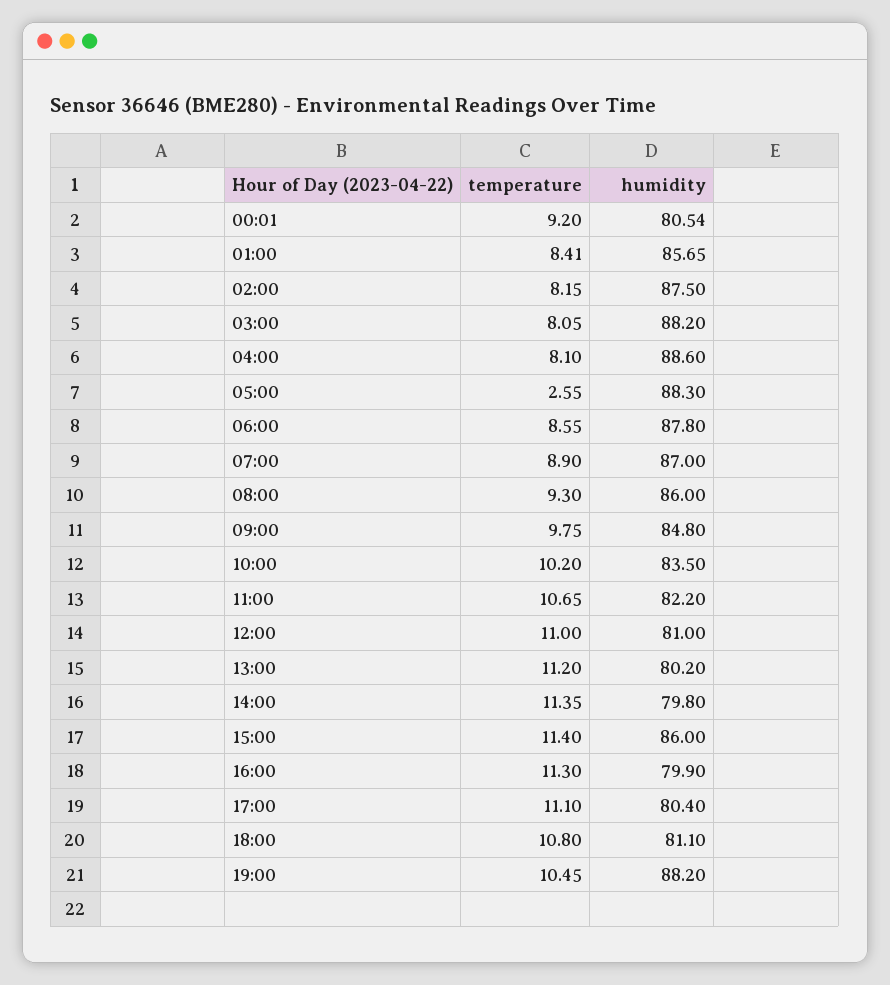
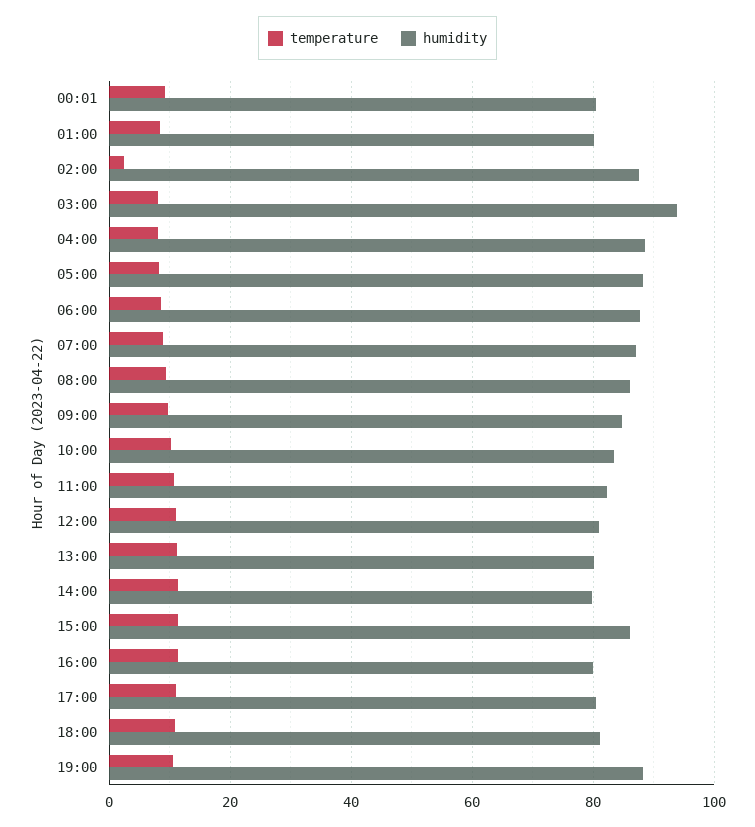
  {
    "temperature": {
      "00:01": 9.2,
      "01:00": 8.41,
-     "02:00": 8.15,
+     "02:00": 2,
      "03:00": 8.05,
      "04:00": 8.1,
-     "05:00": 2.55,
+     "05:00": 8,
      "06:00": 8.55,
      "07:00": 8.9,
      "08:00": 9.3,
      "09:00": 9.75,
      "10:00": 10.2,
      "11:00": 10.65,
      "12:00": 11,
      "13:00": 11.2,
      "14:00": 11.35,
      "15:00": 11.4,
      "16:00": 11.3,
      "17:00": 11.1,
      "18:00": 10.8,
      "19:00": 10.45
    },
    "humidity": {
      "00:01": 80.54,
-     "01:00": 85.65,
+     "01:00": 80,
      "02:00": 87.5,
-     "03:00": 88.2,
+     "03:00": 94,
      "04:00": 88.6,
      "05:00": 88.3,
      "06:00": 87.8,
      "07:00": 87,
      "08:00": 86,
      "09:00": 84.8,
      "10:00": 83.5,
      "11:00": 82.2,
      "12:00": 81,
      "13:00": 80.2,
      "14:00": 79.8,
      "15:00": 86,
      "16:00": 79.9,
      "17:00": 80.4,
      "18:00": 81.1,
      "19:00": 88.2
    }
  }

